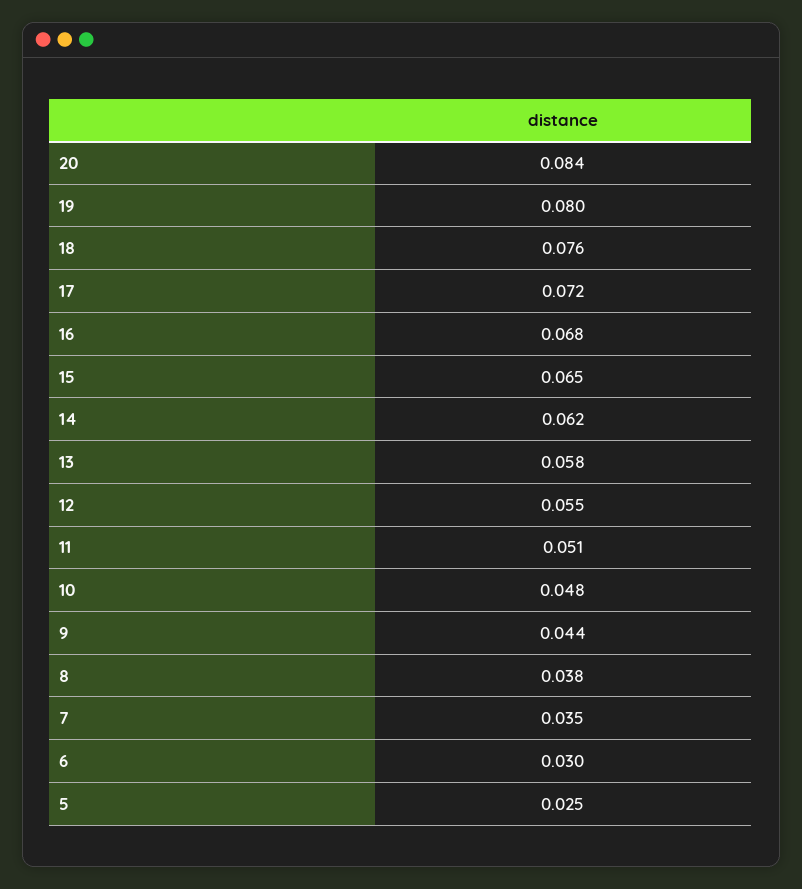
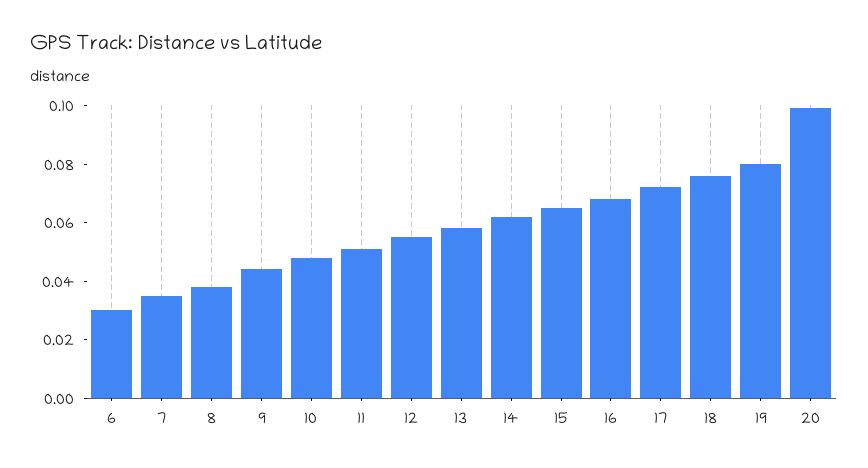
  {
-   "20": 0.084,
+   "20": 0.1,
    "19": 0.08,
    "18": 0.076,
    "17": 0.072,
    "16": 0.068,
    "15": 0.065,
    "14": 0.062,
    "13": 0.058,
    "12": 0.055,
    "11": 0.051,
    "10": 0.048,
    "9": 0.044,
    "8": 0.038,
    "7": 0.035,
-   "6": 0.03,
+   "6": 0.03
-   "5": 0.025
  }

